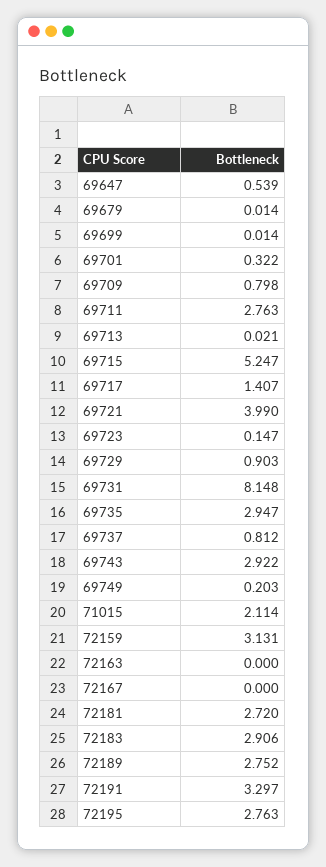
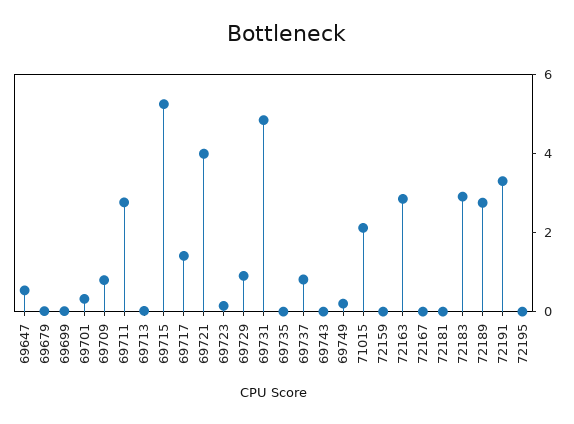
  {
    "69647": 0.539,
    "69679": 0.014,
    "69699": 0.014,
    "69701": 0.322,
    "69709": 0.798,
    "69711": 2.763,
    "69713": 0.021,
    "69715": 5.247,
    "69717": 1.407,
    "69721": 3.99,
    "69723": 0.147,
    "69729": 0.903,
-   "69731": 8.148,
+   "69731": 5,
-   "69735": 2.947,
+   "69735": 0,
    "69737": 0.812,
-   "69743": 2.922,
+   "69743": 0,
    "69749": 0.203,
    "71015": 2.114,
-   "72159": 3.131,
+   "72159": 0,
-   "72163": 0,
+   "72163": 3,
    "72167": 0,
-   "72181": 2.72,
+   "72181": 0,
    "72183": 2.906,
    "72189": 2.752,
    "72191": 3.297,
-   "72195": 2.763
+   "72195": 0
  }

